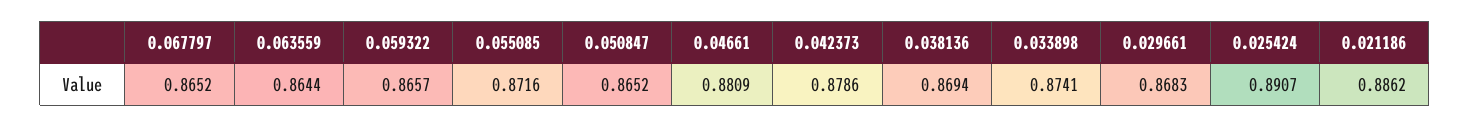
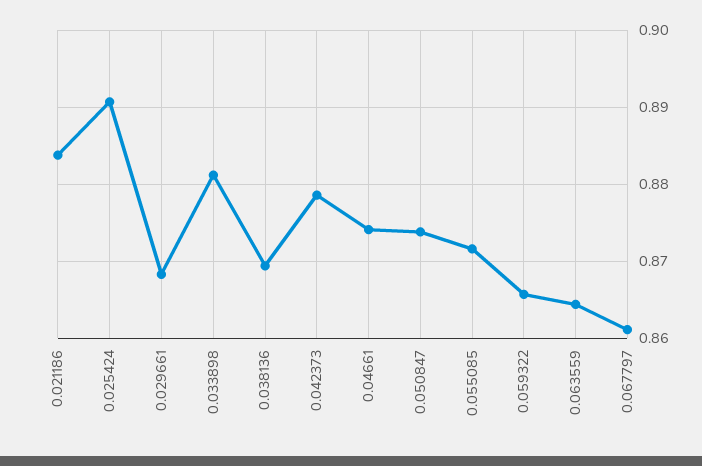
  {
-   "0.067797": 0.8652,
+   "0.067797": 0.861,
    "0.063559": 0.8644,
    "0.059322": 0.8657,
    "0.055085": 0.8716,
-   "0.050847": 0.8652,
+   "0.050847": 0.874,
-   "0.04661": 0.8809,
+   "0.04661": 0.874,
    "0.042373": 0.8786,
    "0.038136": 0.8694,
-   "0.033898": 0.8741,
+   "0.033898": 0.881,
    "0.029661": 0.8683,
    "0.025424": 0.8907,
-   "0.021186": 0.8862
+   "0.021186": 0.884
  }

